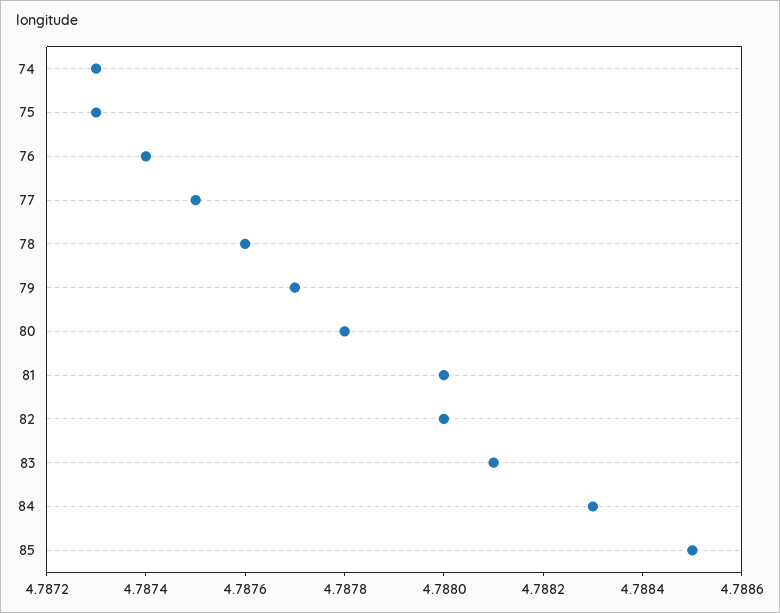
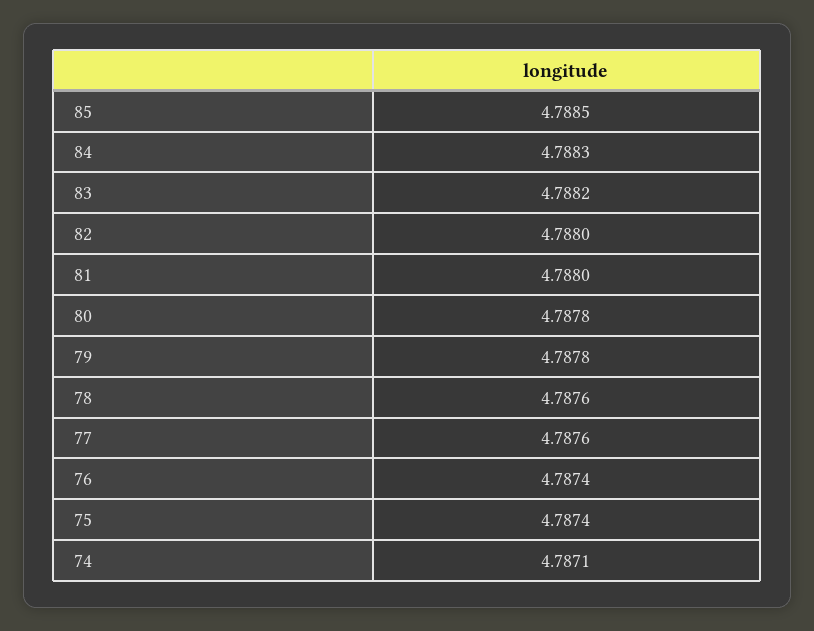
  {
-   "74": 4.7873,
+   "74": 4.7871,
-   "75": 4.7873,
+   "75": 4.7874,
    "76": 4.7874,
-   "77": 4.7875,
+   "77": 4.7876,
    "78": 4.7876,
-   "79": 4.7877,
+   "79": 4.7878,
    "80": 4.7878,
    "81": 4.788,
    "82": 4.788,
-   "83": 4.7881,
+   "83": 4.7882,
    "84": 4.7883,
    "85": 4.7885
  }

